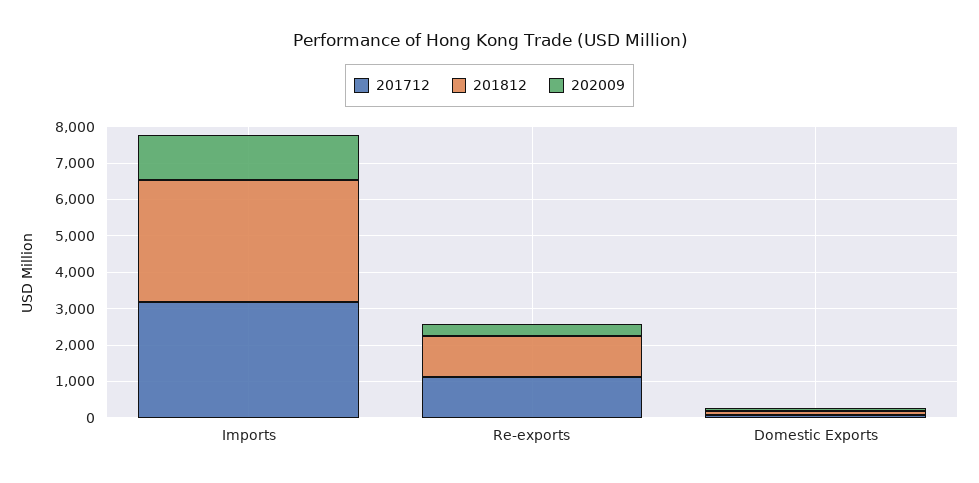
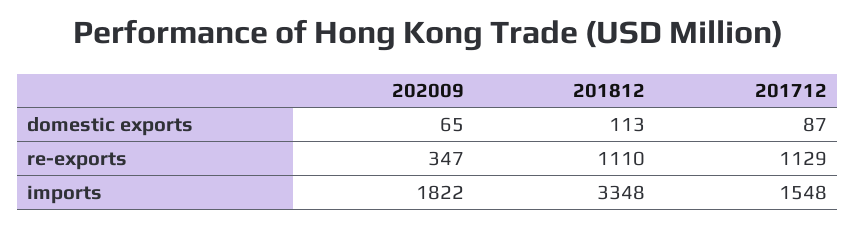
  {
    "201712": {
-     "Imports": 3250,
+     "Imports": 1548,
      "Re-exports": 1129,
      "Domestic Exports": 87
    },
    "201812": {
      "Imports": 3348,
      "Re-exports": 1110,
      "Domestic Exports": 113
    },
    "202009": {
-     "Imports": 1250,
+     "Imports": 1822,
      "Re-exports": 347,
      "Domestic Exports": 65
    }
  }

